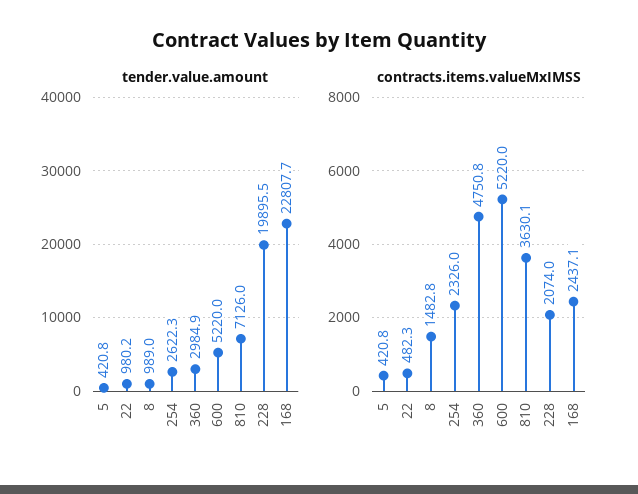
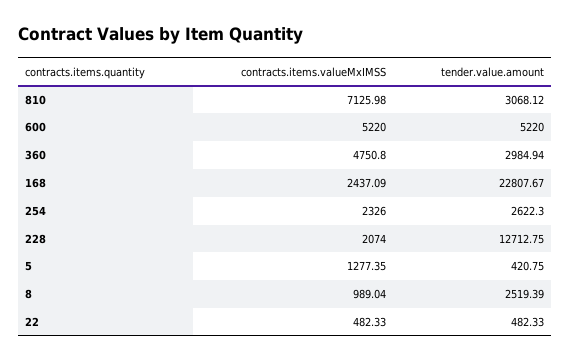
  {
    "tender.value.amount": {
      "5": 420.75,
-     "22": 980.2,
+     "22": 482.33,
-     "8": 989,
+     "8": 2519.39,
      "254": 2622.3,
      "360": 2984.94,
      "600": 5220,
-     "810": 7126,
+     "810": 3068.12,
-     "228": 19895.5,
+     "228": 12712.75,
      "168": 22807.67
    },
    "contracts.items.valueMxIMSS": {
-     "5": 420.8,
+     "5": 1277.35,
      "22": 482.33,
-     "8": 1482.8,
+     "8": 989.04,
      "254": 2326,
      "360": 4750.8,
      "600": 5220,
-     "810": 3630.1,
+     "810": 7125.98,
      "228": 2074,
      "168": 2437.09
    }
  }

